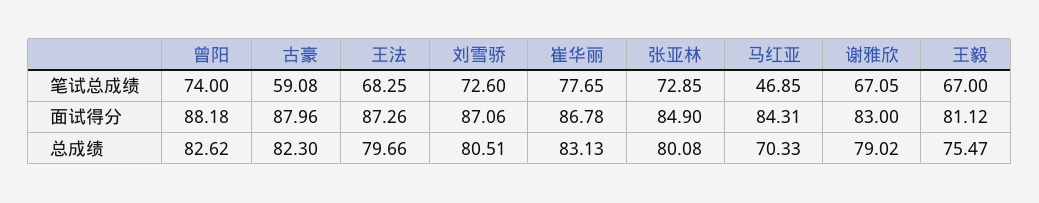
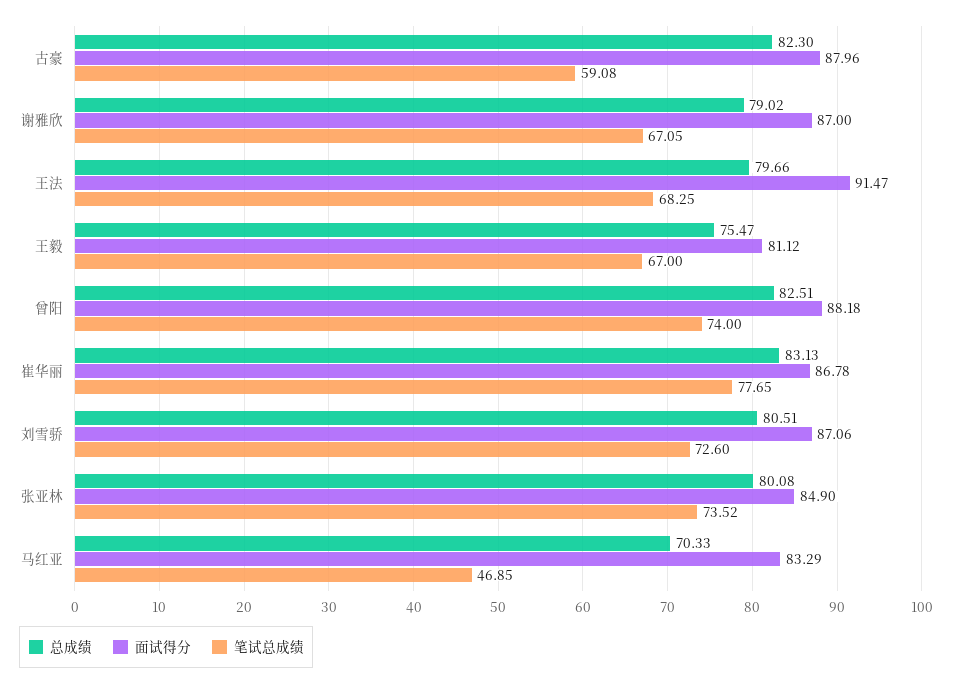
  {
    "笔试总成绩": {
      "曾阳": 74,
      "古豪": 59.08,
      "王法": 68.25,
      "刘雪骄": 72.6,
      "崔华丽": 77.65,
-     "张亚林": 72.85,
+     "张亚林": 73.52,
      "马红亚": 46.85,
      "谢雅欣": 67.05,
      "王毅": 67
    },
    "面试得分": {
      "曾阳": 88.18,
      "古豪": 87.96,
-     "王法": 87.26,
+     "王法": 91.47,
      "刘雪骄": 87.06,
      "崔华丽": 86.78,
      "张亚林": 84.9,
-     "马红亚": 84.31,
+     "马红亚": 83.29,
-     "谢雅欣": 83,
+     "谢雅欣": 87,
      "王毅": 81.12
    },
    "总成绩": {
-     "曾阳": 82.62,
+     "曾阳": 82.51,
      "古豪": 82.3,
      "王法": 79.66,
      "刘雪骄": 80.51,
      "崔华丽": 83.13,
      "张亚林": 80.08,
      "马红亚": 70.33,
      "谢雅欣": 79.02,
      "王毅": 75.47
    }
  }

